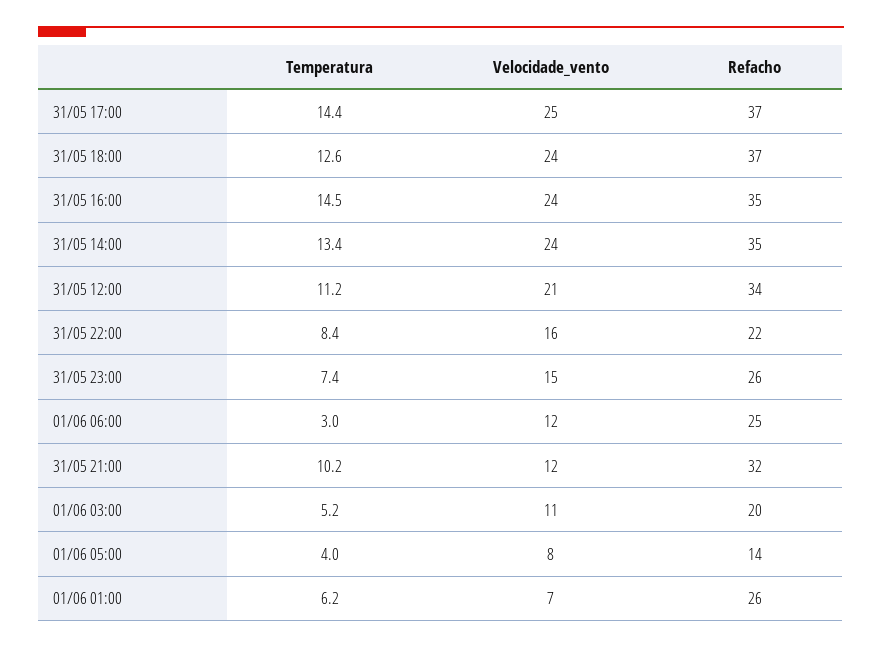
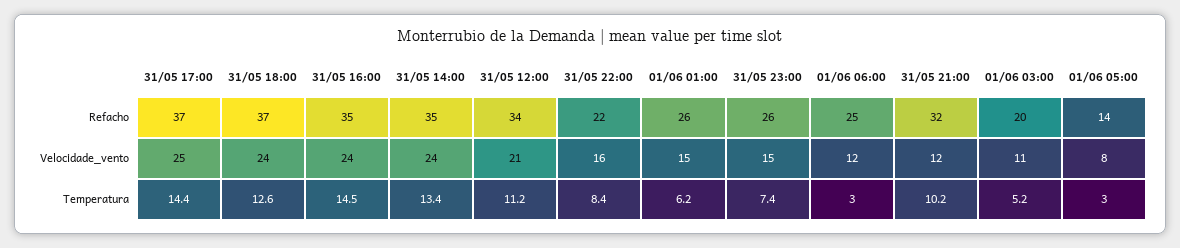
  {
    "Temperatura": {
      "31/05 17:00": 14.4,
      "31/05 18:00": 12.6,
      "31/05 16:00": 14.5,
      "31/05 14:00": 13.4,
      "31/05 12:00": 11.2,
      "31/05 22:00": 8.4,
      "31/05 23:00": 7.4,
      "01/06 06:00": 3,
      "31/05 21:00": 10.2,
      "01/06 03:00": 5.2,
-     "01/06 05:00": 4,
+     "01/06 05:00": 3,
      "01/06 01:00": 6.2
    },
    "Velocidade_vento": {
      "31/05 17:00": 25,
      "31/05 18:00": 24,
      "31/05 16:00": 24,
      "31/05 14:00": 24,
      "31/05 12:00": 21,
      "31/05 22:00": 16,
      "31/05 23:00": 15,
      "01/06 06:00": 12,
      "31/05 21:00": 12,
      "01/06 03:00": 11,
      "01/06 05:00": 8,
-     "01/06 01:00": 7
+     "01/06 01:00": 15
    },
    "Refacho": {
      "31/05 17:00": 37,
      "31/05 18:00": 37,
      "31/05 16:00": 35,
      "31/05 14:00": 35,
      "31/05 12:00": 34,
      "31/05 22:00": 22,
      "31/05 23:00": 26,
      "01/06 06:00": 25,
      "31/05 21:00": 32,
      "01/06 03:00": 20,
      "01/06 05:00": 14,
      "01/06 01:00": 26
    }
  }

